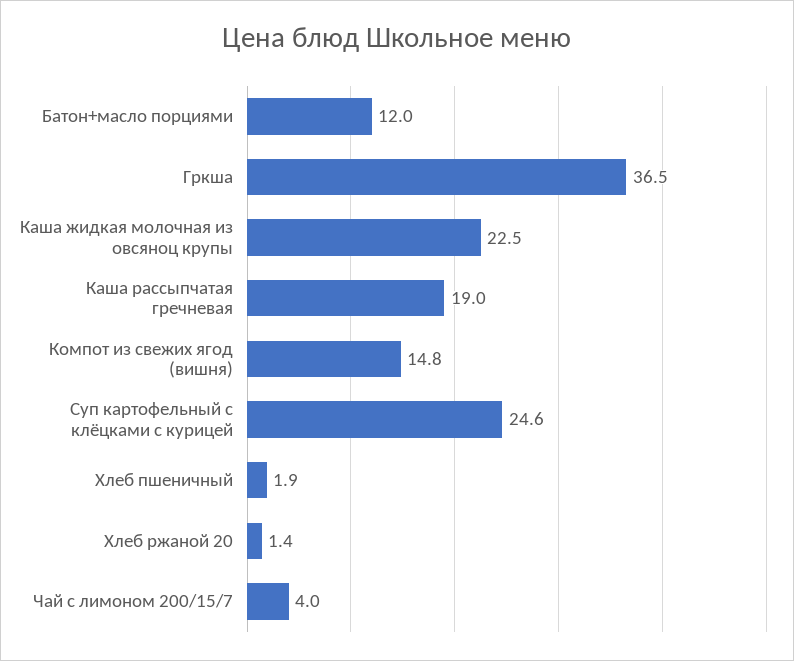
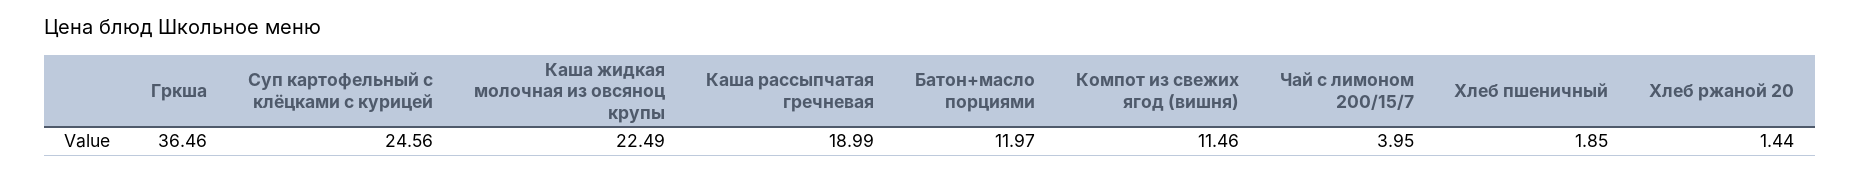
  {
    "Батон+масло порциями": 11.97,
    "Гркша": 36.46,
    "Каша жидкая молочная из овсяноц крупы": 22.49,
    "Каша рассыпчатая гречневая": 18.99,
-   "Компот из свежих ягод (вишня)": 14.8,
+   "Компот из свежих ягод (вишня)": 11.46,
    "Суп картофельный с клёцками с курицей": 24.56,
    "Хлеб пшеничный": 1.85,
    "Хлеб ржаной 20": 1.44,
    "Чай с лимоном 200/15/7": 3.95
  }

